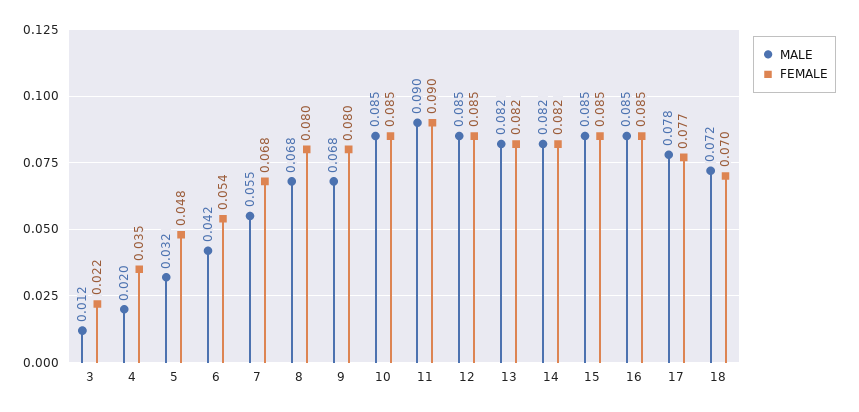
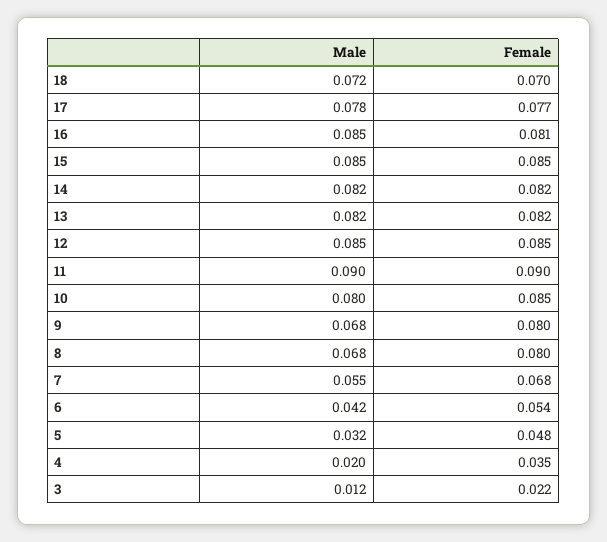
  {
    "MALE": {
      "3": 0.012,
      "4": 0.02,
      "5": 0.032,
      "6": 0.042,
      "7": 0.055,
      "8": 0.068,
      "9": 0.068,
-     "10": 0.085,
+     "10": 0.08,
      "11": 0.09,
      "12": 0.085,
      "13": 0.082,
      "14": 0.082,
      "15": 0.085,
      "16": 0.085,
      "17": 0.078,
      "18": 0.072
    },
    "FEMALE": {
      "3": 0.022,
      "4": 0.035,
      "5": 0.048,
      "6": 0.054,
      "7": 0.068,
      "8": 0.08,
      "9": 0.08,
      "10": 0.085,
      "11": 0.09,
      "12": 0.085,
      "13": 0.082,
      "14": 0.082,
      "15": 0.085,
-     "16": 0.085,
+     "16": 0.081,
      "17": 0.077,
      "18": 0.07
    }
  }

